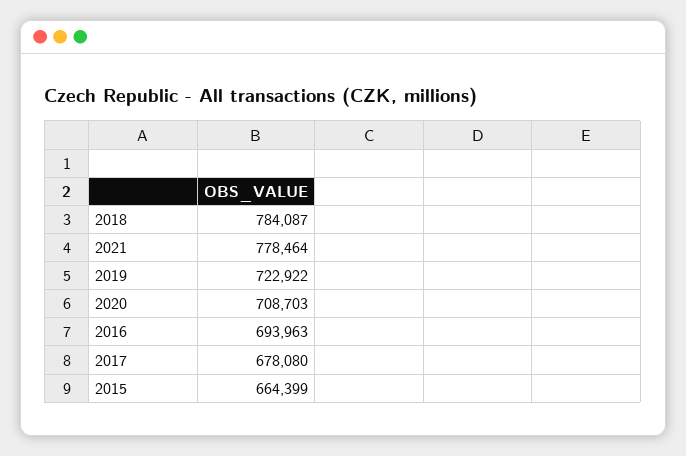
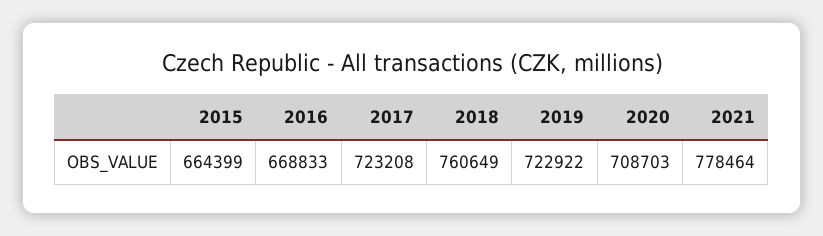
  {
-   "2018": 784087,
+   "2018": 760649,
    "2021": 778464,
    "2019": 722922,
    "2020": 708703,
-   "2016": 693963,
+   "2016": 668833,
-   "2017": 678080,
+   "2017": 723208,
    "2015": 664399
  }

